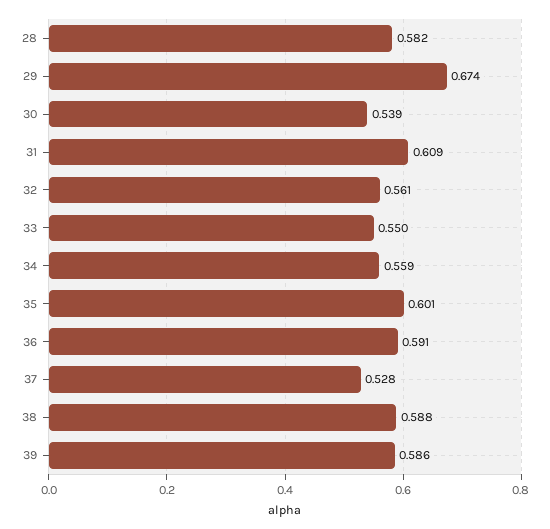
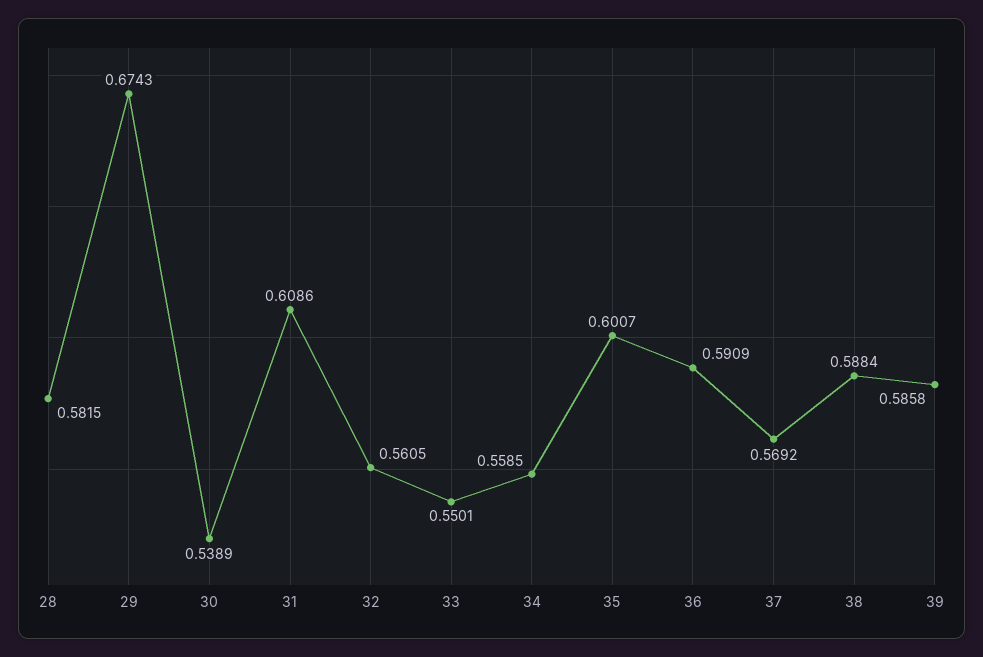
  {
    "28": 0.5815,
    "29": 0.6743,
    "30": 0.5389,
    "31": 0.6086,
    "32": 0.5605,
    "33": 0.5501,
    "34": 0.5585,
    "35": 0.6007,
    "36": 0.5909,
-   "37": 0.528,
+   "37": 0.5692,
    "38": 0.5884,
    "39": 0.5858
  }

